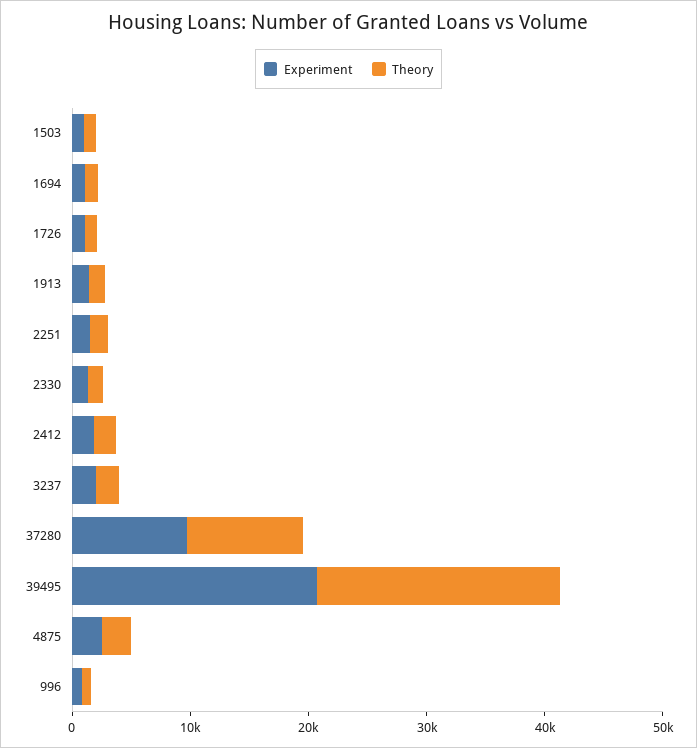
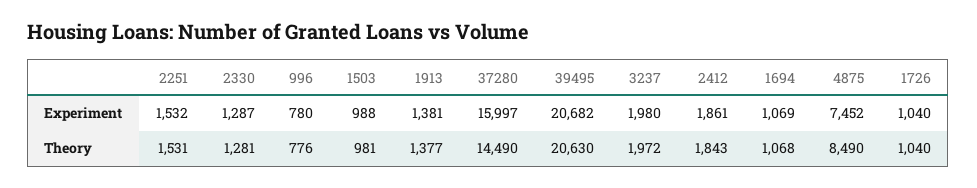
  {
    "Experiment": {
      "1503": 988,
      "1694": 1069,
      "1726": 1040,
      "1913": 1381,
      "2251": 1532,
      "2330": 1287,
      "2412": 1861,
      "3237": 1980,
-     "37280": 10000,
+     "37280": 15997,
      "39495": 20682,
-     "4875": 2000,
+     "4875": 7452,
      "996": 780
    },
    "Theory": {
      "1503": 981,
      "1694": 1068,
      "1726": 1040,
      "1913": 1377,
      "2251": 1531,
      "2330": 1281,
      "2412": 1843,
      "3237": 1972,
-     "37280": 10000,
+     "37280": 14490,
      "39495": 20630,
-     "4875": 2000,
+     "4875": 8490,
      "996": 776
    }
  }

